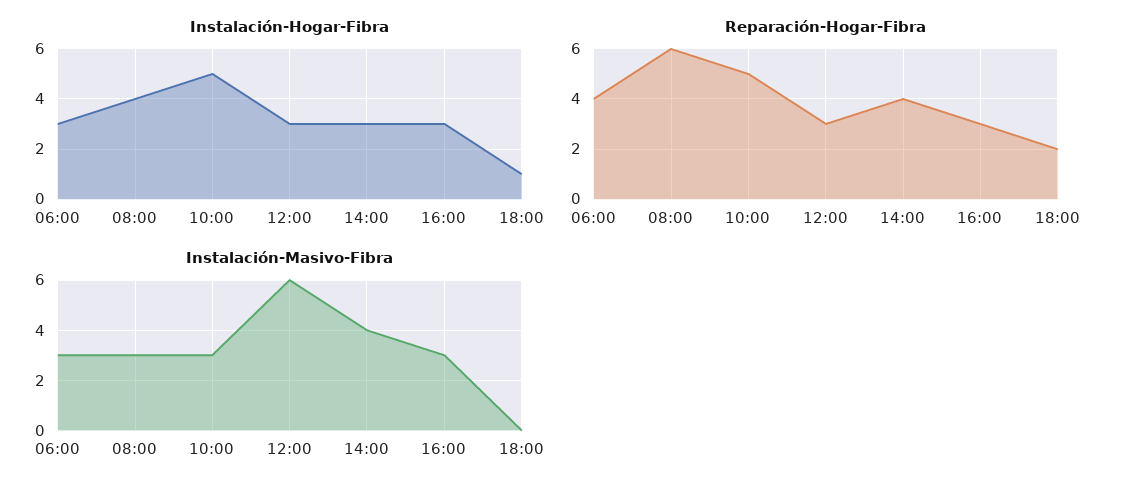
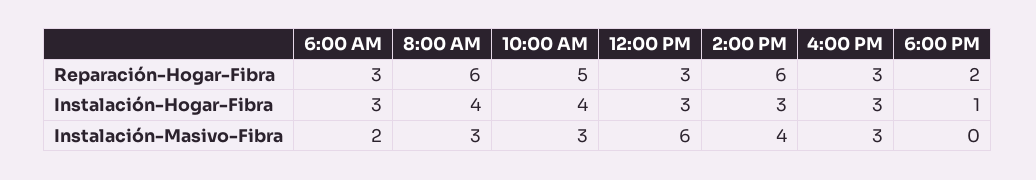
  {
    "Instalación-Hogar-Fibra": {
      "06:00": 3,
      "08:00": 4,
-     "10:00": 5,
+     "10:00": 4,
      "12:00": 3,
      "14:00": 3,
      "16:00": 3,
      "18:00": 1
    },
    "Reparación-Hogar-Fibra": {
-     "06:00": 4,
+     "06:00": 3,
      "08:00": 6,
      "10:00": 5,
      "12:00": 3,
-     "14:00": 4,
+     "14:00": 6,
      "16:00": 3,
      "18:00": 2
    },
    "Instalación-Masivo-Fibra": {
-     "06:00": 3,
+     "06:00": 2,
      "08:00": 3,
      "10:00": 3,
      "12:00": 6,
      "14:00": 4,
      "16:00": 3,
      "18:00": 0
    }
  }

